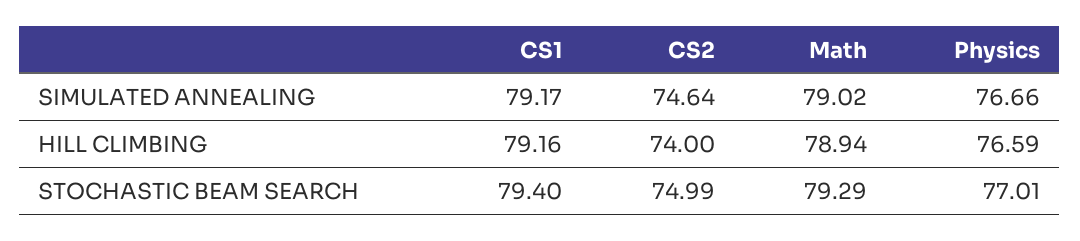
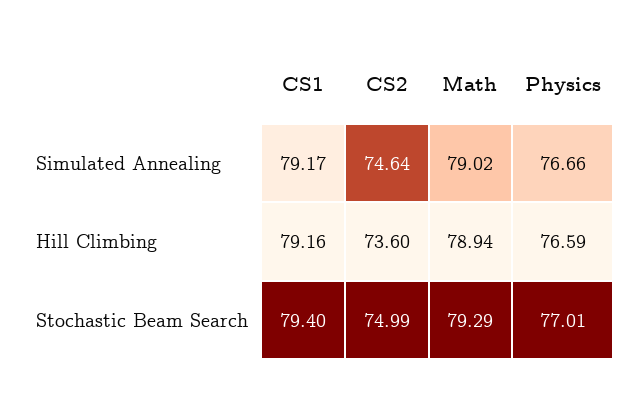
  {
    "CS1": {
      "SIMULATED ANNEALING": 79.17,
      "HILL CLIMBING": 79.16,
      "STOCHASTIC BEAM SEARCH": 79.4
    },
    "CS2": {
      "SIMULATED ANNEALING": 74.64,
-     "HILL CLIMBING": 74,
+     "HILL CLIMBING": 73.6,
      "STOCHASTIC BEAM SEARCH": 74.99
    },
    "Math": {
      "SIMULATED ANNEALING": 79.02,
      "HILL CLIMBING": 78.94,
      "STOCHASTIC BEAM SEARCH": 79.29
    },
    "Physics": {
      "SIMULATED ANNEALING": 76.66,
      "HILL CLIMBING": 76.59,
      "STOCHASTIC BEAM SEARCH": 77.01
    }
  }

